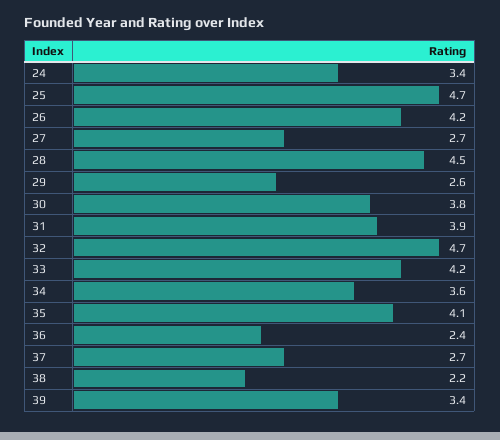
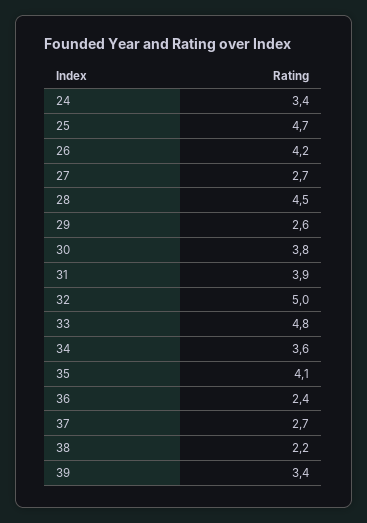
  {
    "24": 3.4,
    "25": 4.7,
    "26": 4.2,
    "27": 2.7,
    "28": 4.5,
    "29": 2.6,
    "30": 3.8,
    "31": 3.9,
-   "32": 4.7,
+   "32": 5,
-   "33": 4.2,
+   "33": 4.8,
    "34": 3.6,
    "35": 4.1,
    "36": 2.4,
    "37": 2.7,
    "38": 2.2,
    "39": 3.4
  }

